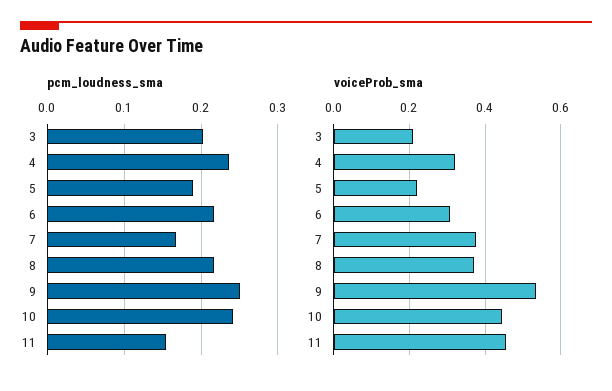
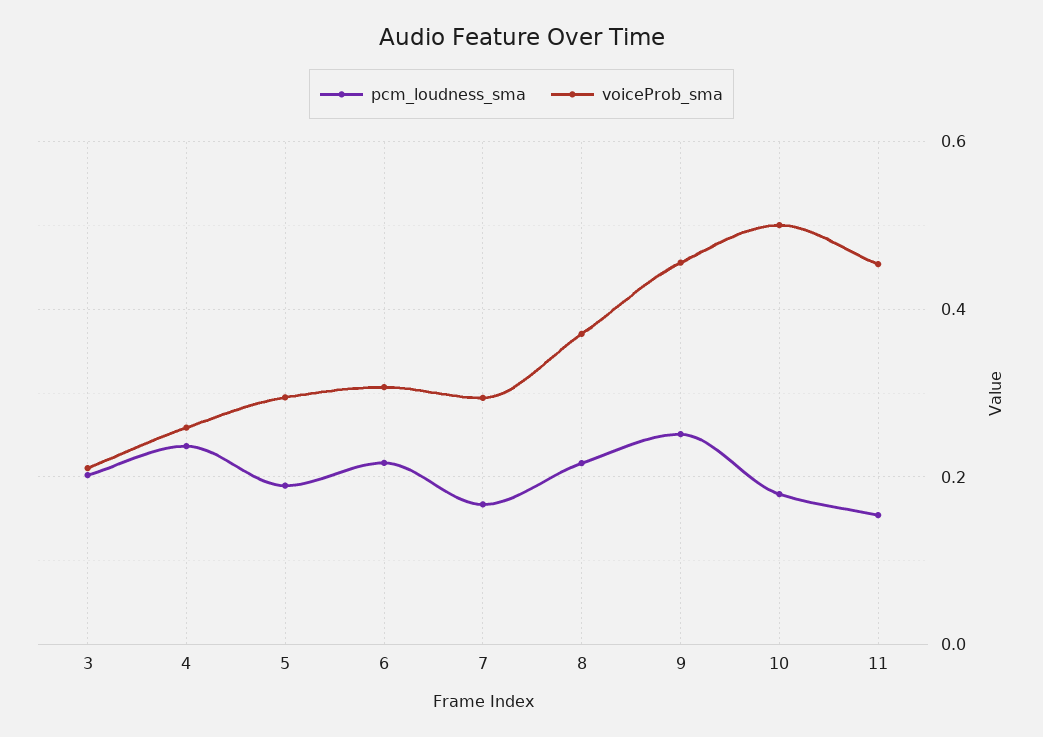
  {
    "pcm_loudness_sma": {
      "3": 0.2,
      "4": 0.24,
      "5": 0.19,
      "6": 0.22,
      "7": 0.17,
      "8": 0.22,
      "9": 0.25,
-     "10": 0.24,
+     "10": 0.18,
      "11": 0.15
    },
    "voiceProb_sma": {
      "3": 0.22,
-     "4": 0.32,
+     "4": 0.26,
-     "5": 0.22,
+     "5": 0.3,
      "6": 0.3,
-     "7": 0.38,
+     "7": 0.3,
      "8": 0.38,
-     "9": 0.54,
+     "9": 0.46,
-     "10": 0.44,
+     "10": 0.5,
      "11": 0.46
    }
  }

